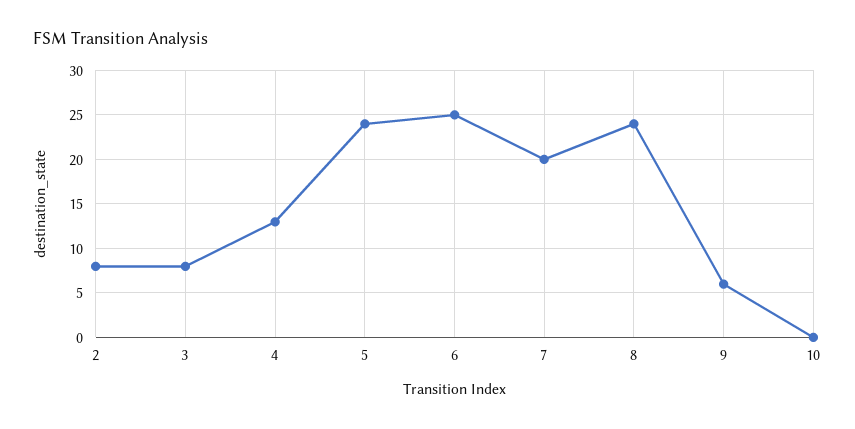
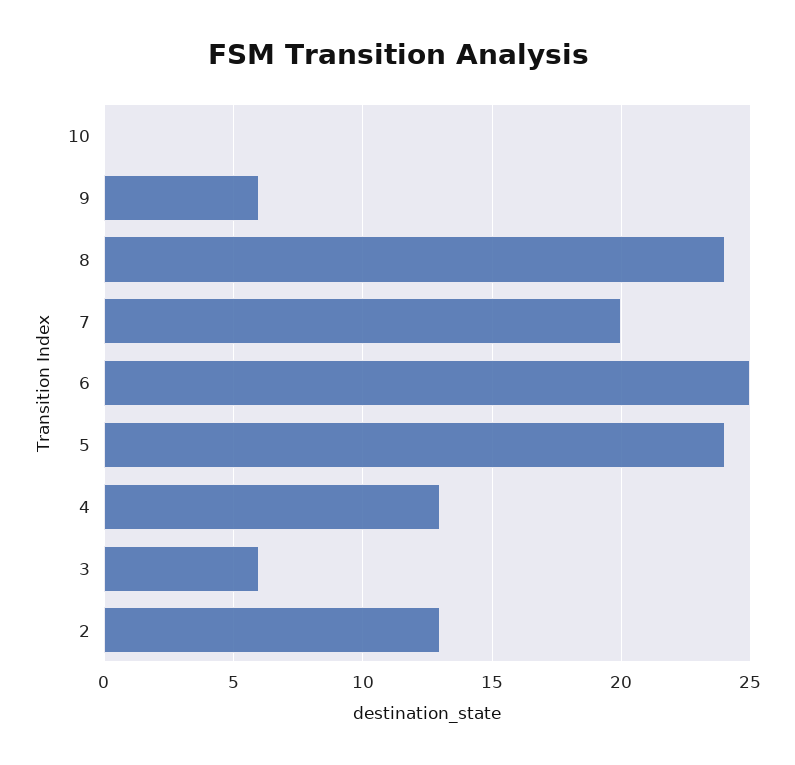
  {
-   "2": 8,
+   "2": 13,
-   "3": 8,
+   "3": 6,
    "4": 13,
    "5": 24,
    "6": 25,
    "7": 20,
    "8": 24,
    "9": 6,
    "10": 0
  }

